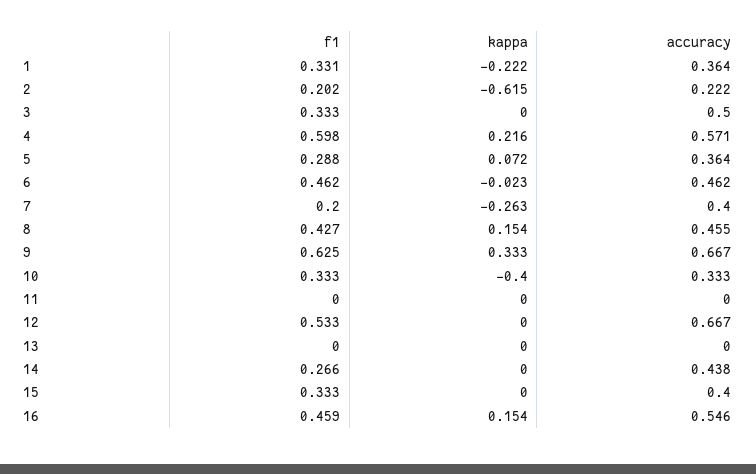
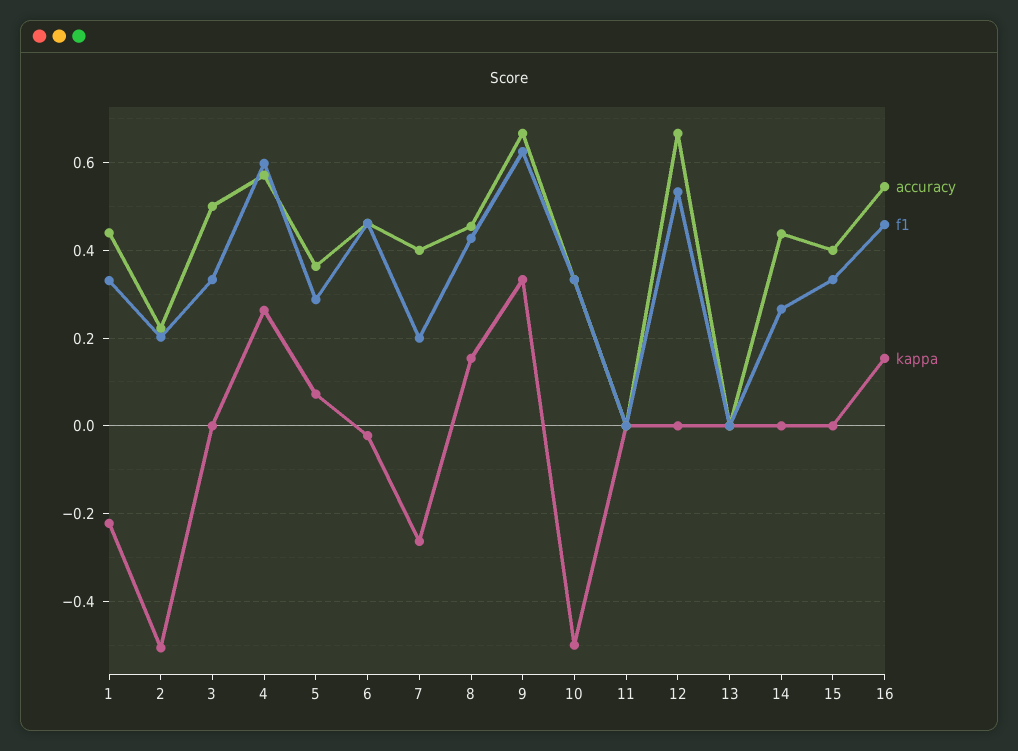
  {
    "f1": {
      "1": 0.331,
      "2": 0.202,
      "3": 0.333,
      "4": 0.598,
      "5": 0.288,
      "6": 0.462,
      "7": 0.2,
      "8": 0.427,
      "9": 0.625,
      "10": 0.333,
      "11": 0,
      "12": 0.533,
      "13": 0,
      "14": 0.266,
      "15": 0.333,
      "16": 0.459
    },
    "kappa": {
      "1": -0.222,
-     "2": -0.615,
+     "2": -0.5,
      "3": 0,
-     "4": 0.216,
+     "4": 0.26,
      "5": 0.072,
      "6": -0.023,
      "7": -0.263,
      "8": 0.154,
      "9": 0.333,
-     "10": -0.4,
+     "10": -0.5,
      "11": 0,
      "12": 0,
      "13": 0,
      "14": 0,
      "15": 0,
      "16": 0.154
    },
    "accuracy": {
-     "1": 0.364,
+     "1": 0.44,
      "2": 0.222,
      "3": 0.5,
      "4": 0.571,
      "5": 0.364,
      "6": 0.462,
      "7": 0.4,
      "8": 0.455,
      "9": 0.667,
      "10": 0.333,
      "11": 0,
      "12": 0.667,
      "13": 0,
      "14": 0.438,
      "15": 0.4,
      "16": 0.546
    }
  }

